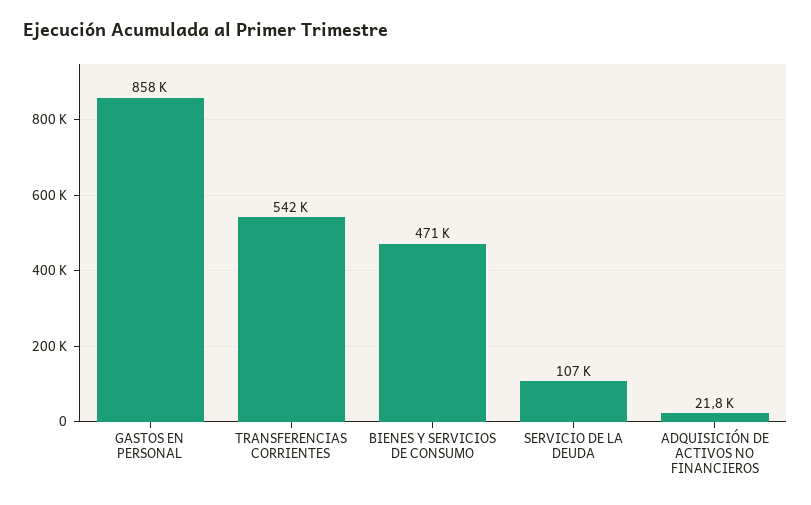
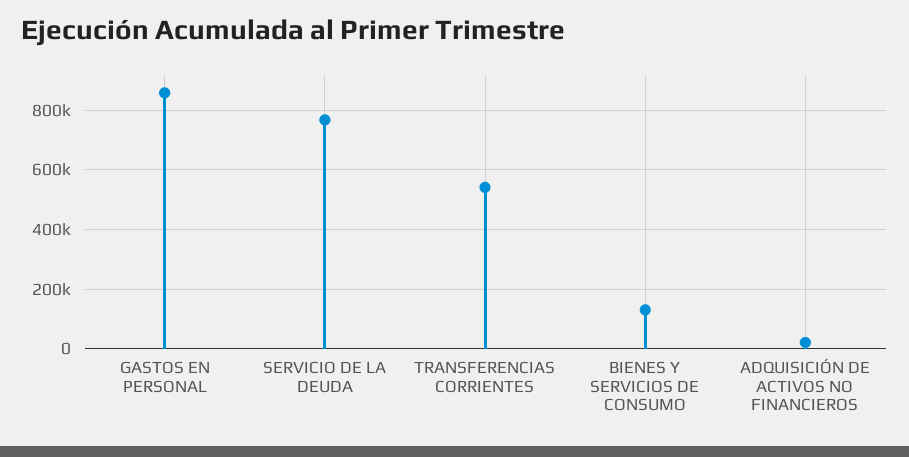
  {
    "GASTOS EN PERSONAL": 858000,
    "TRANSFERENCIAS CORRIENTES": 542000,
-   "BIENES Y SERVICIOS DE CONSUMO": 471000,
+   "BIENES Y SERVICIOS DE CONSUMO": 125000,
-   "SERVICIO DE LA DEUDA": 107000,
+   "SERVICIO DE LA DEUDA": 775000,
    "ADQUISICIÓN DE ACTIVOS NO FINANCIEROS": 21800
  }

